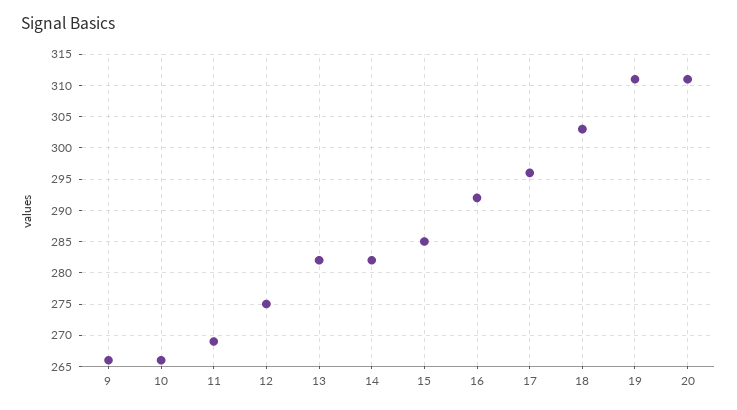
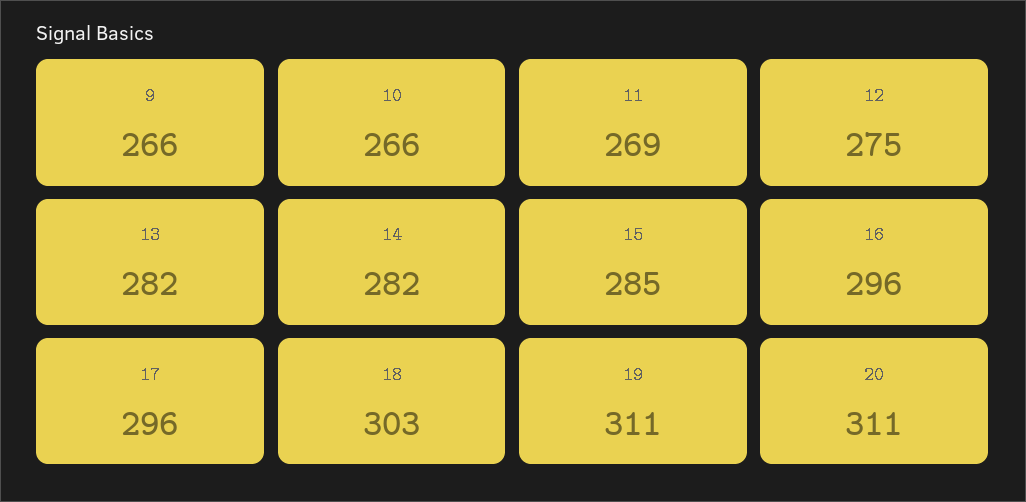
  {
    "9": 266,
    "10": 266,
    "11": 269,
    "12": 275,
    "13": 282,
    "14": 282,
    "15": 285,
-   "16": 292,
+   "16": 296,
    "17": 296,
    "18": 303,
    "19": 311,
    "20": 311
  }

